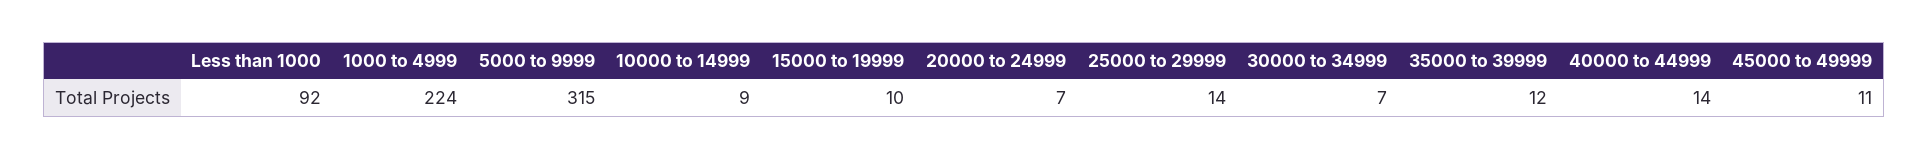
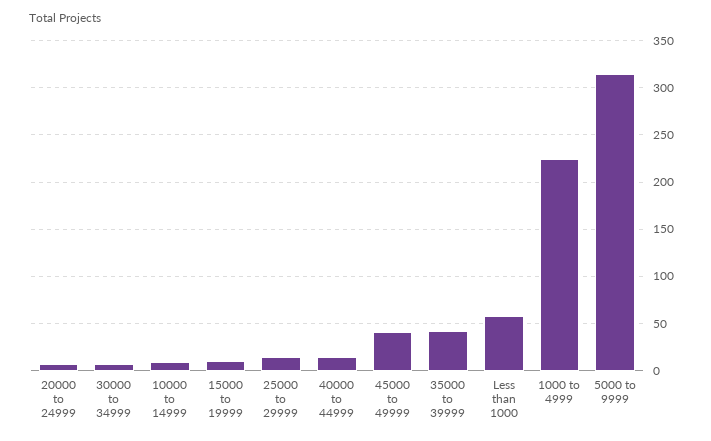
  {
-   "Less than 1000": 92,
+   "Less than 1000": 60,
    "1000 to 4999": 224,
    "5000 to 9999": 315,
    "10000 to 14999": 9,
    "15000 to 19999": 10,
    "20000 to 24999": 7,
    "25000 to 29999": 14,
    "30000 to 34999": 7,
-   "35000 to 39999": 12,
+   "35000 to 39999": 40,
    "40000 to 44999": 14,
-   "45000 to 49999": 11
+   "45000 to 49999": 40
  }

